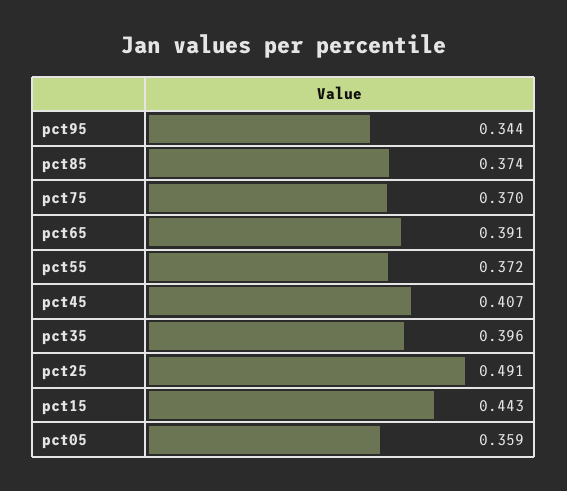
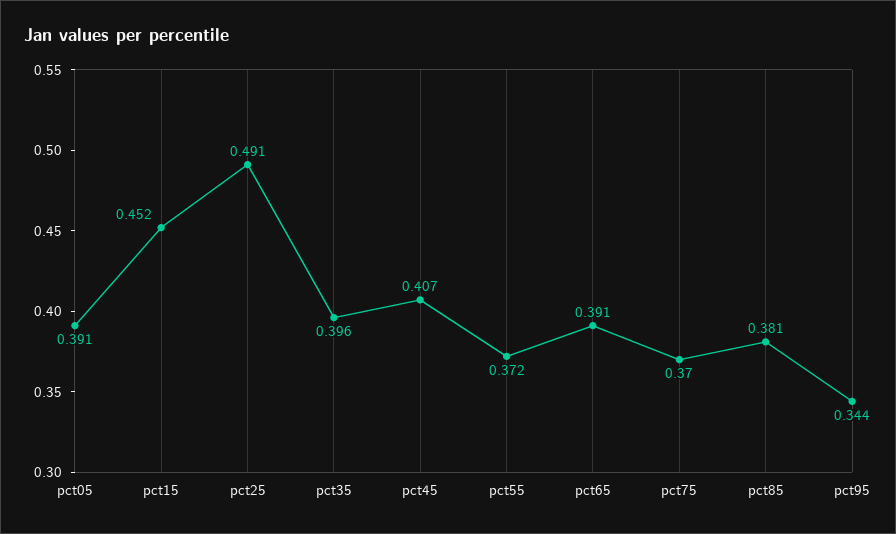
  {
    "pct95": 0.344,
-   "pct85": 0.374,
+   "pct85": 0.381,
    "pct75": 0.37,
    "pct65": 0.391,
    "pct55": 0.372,
    "pct45": 0.407,
    "pct35": 0.396,
    "pct25": 0.491,
-   "pct15": 0.443,
+   "pct15": 0.452,
-   "pct05": 0.359
+   "pct05": 0.391
  }

